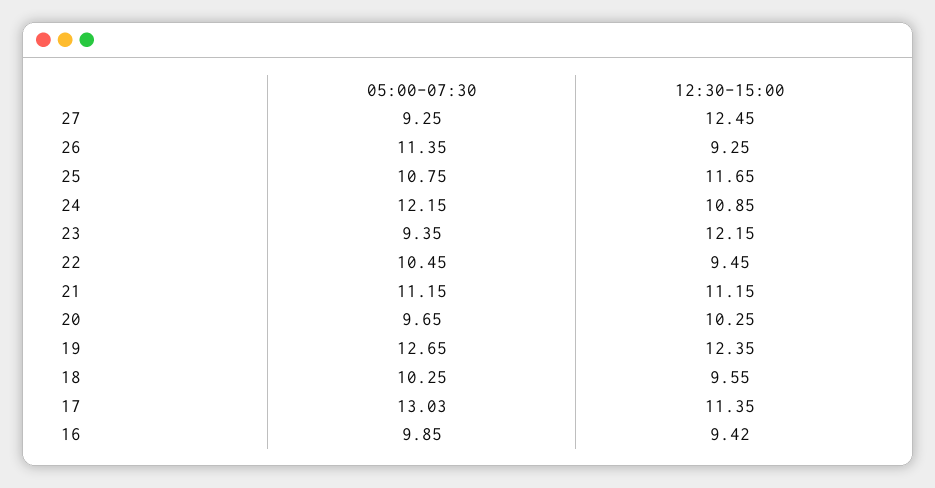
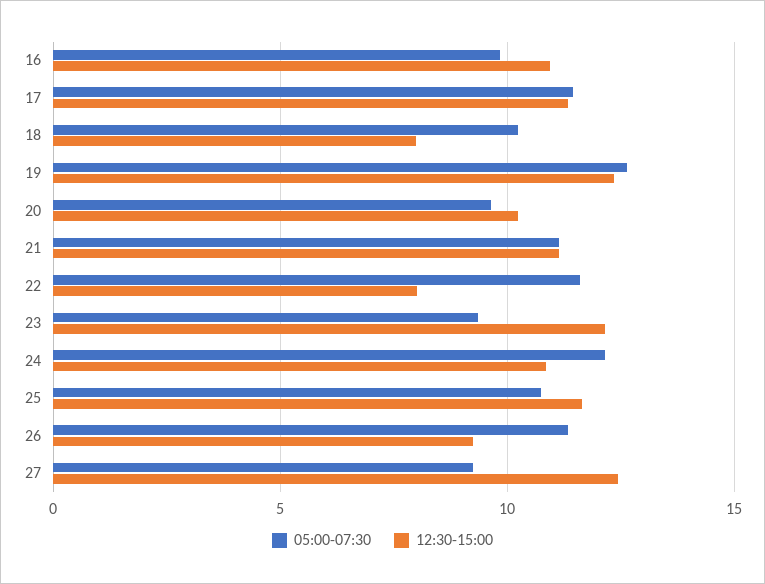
  {
    "05:00-07:30": {
      "27": 9.25,
      "26": 11.35,
      "25": 10.75,
      "24": 12.15,
      "23": 9.35,
-     "22": 10.45,
+     "22": 11.5,
      "21": 11.15,
      "20": 9.65,
      "19": 12.65,
      "18": 10.25,
-     "17": 13.03,
+     "17": 11.5,
      "16": 9.85
    },
    "12:30-15:00": {
      "27": 12.45,
      "26": 9.25,
      "25": 11.65,
      "24": 10.85,
      "23": 12.15,
-     "22": 9.45,
+     "22": 8,
      "21": 11.15,
      "20": 10.25,
      "19": 12.35,
-     "18": 9.55,
+     "18": 8,
      "17": 11.35,
-     "16": 9.42
+     "16": 11
    }
  }

